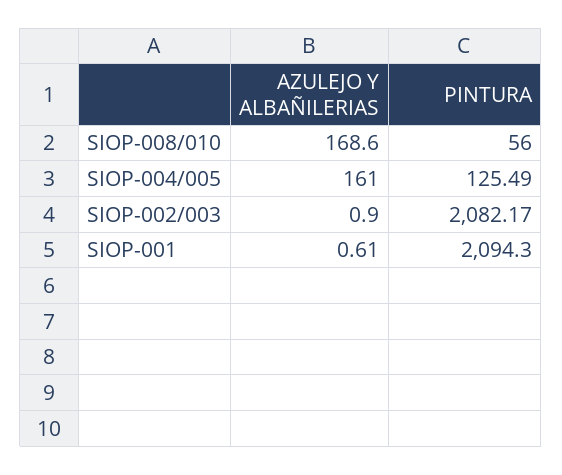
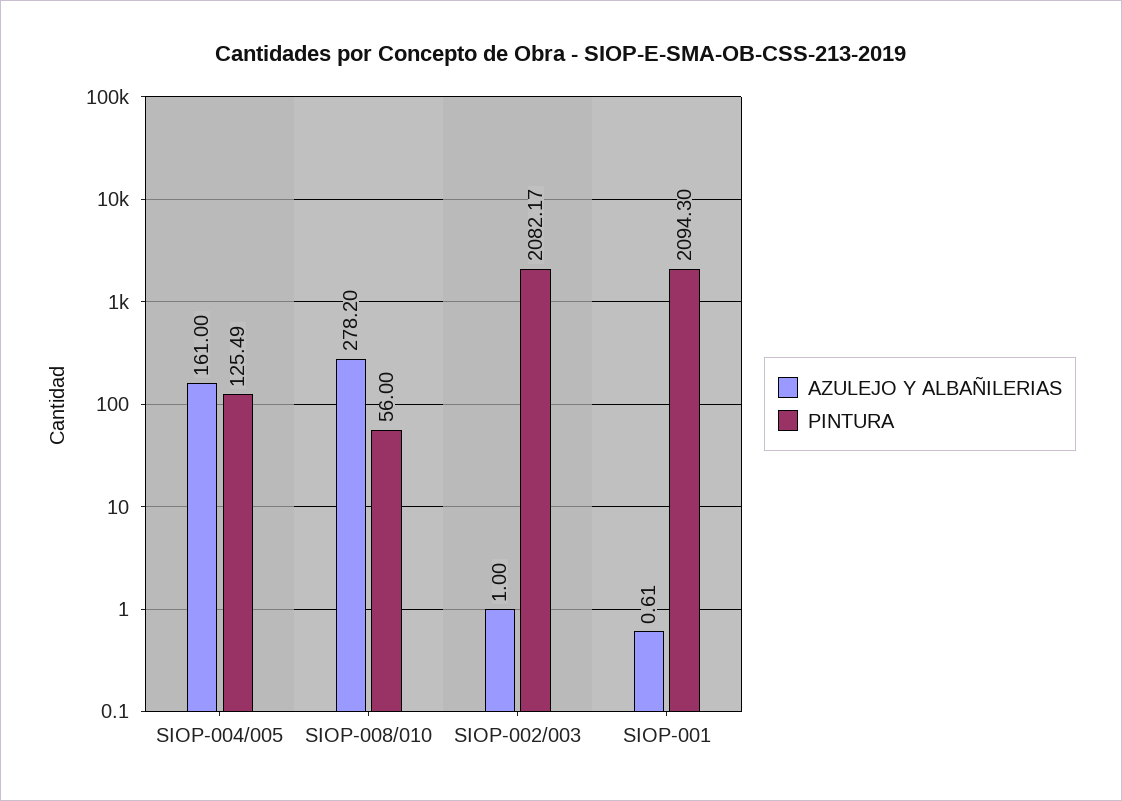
  {
    "AZULEJO Y ALBAÑILERIAS": {
-     "SIOP-008/010": 168.6,
+     "SIOP-008/010": 278.2,
      "SIOP-004/005": 161,
-     "SIOP-002/003": 0.9,
+     "SIOP-002/003": 1,
      "SIOP-001": 0.61
    },
    "PINTURA": {
      "SIOP-008/010": 56,
      "SIOP-004/005": 125.49,
      "SIOP-002/003": 2082.17,
      "SIOP-001": 2094.3
    }
  }

